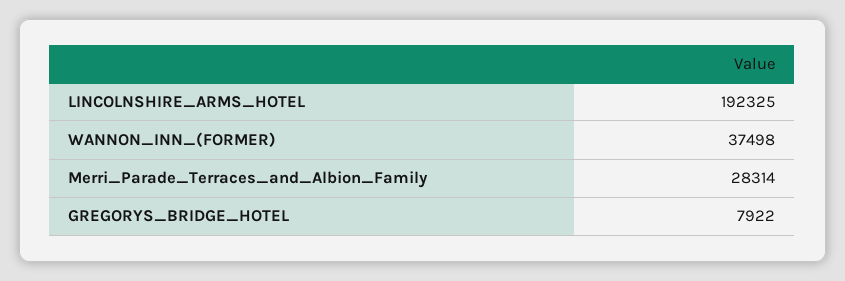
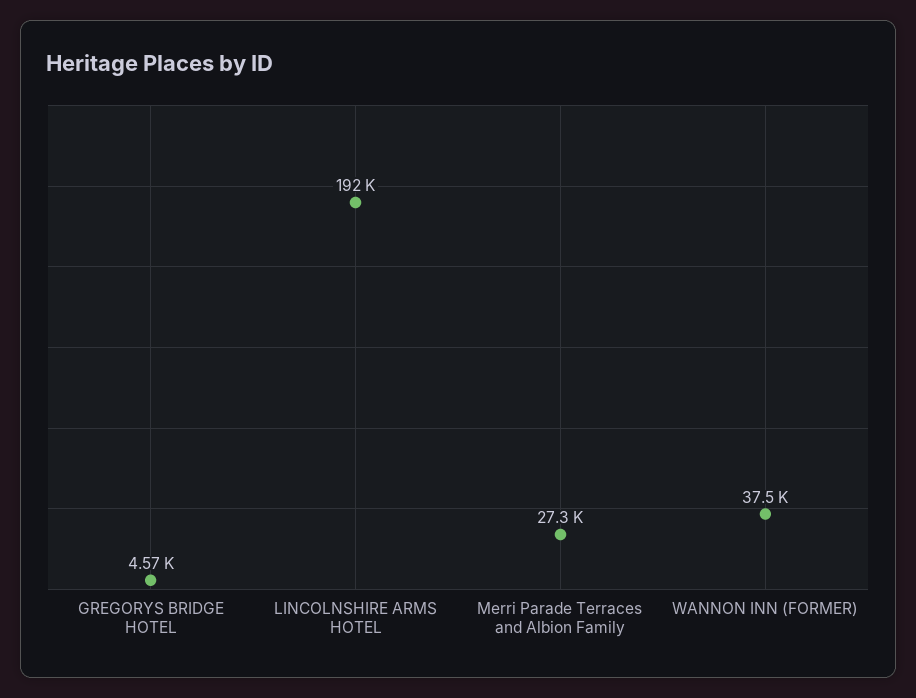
  {
    "LINCOLNSHIRE_ARMS_HOTEL": 192325,
    "WANNON_INN_(FORMER)": 37498,
-   "Merri_Parade_Terraces_and_Albion_Family": 28314,
+   "Merri_Parade_Terraces_and_Albion_Family": 27300,
-   "GREGORYS_BRIDGE_HOTEL": 7922
+   "GREGORYS_BRIDGE_HOTEL": 4570
  }

